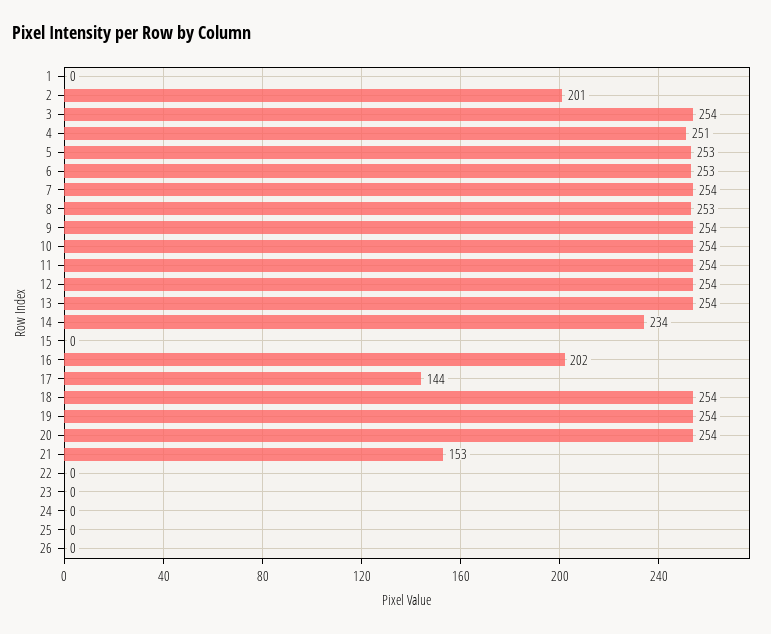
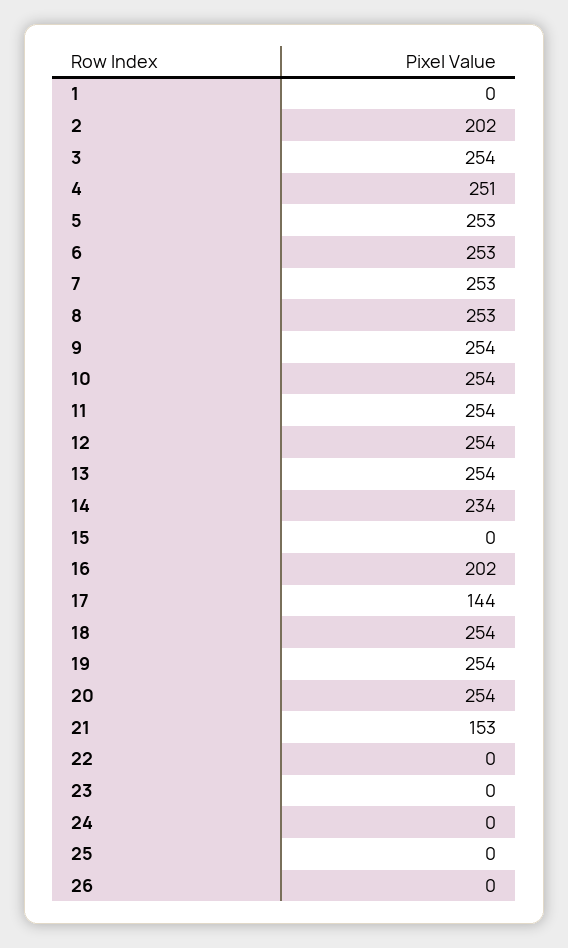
  {
    "1": 0,
-   "2": 201,
+   "2": 202,
    "3": 254,
    "4": 251,
    "5": 253,
    "6": 253,
-   "7": 254,
+   "7": 253,
    "8": 253,
    "9": 254,
    "10": 254,
    "11": 254,
    "12": 254,
    "13": 254,
    "14": 234,
    "15": 0,
    "16": 202,
    "17": 144,
    "18": 254,
    "19": 254,
    "20": 254,
    "21": 153,
    "22": 0,
    "23": 0,
    "24": 0,
    "25": 0,
    "26": 0
  }

